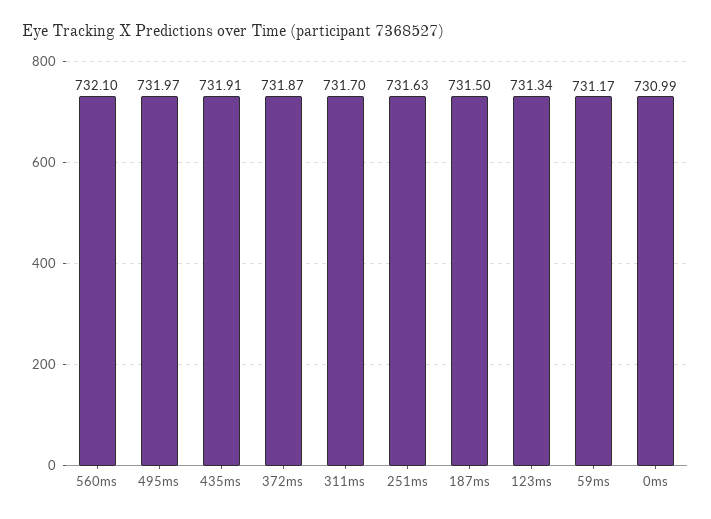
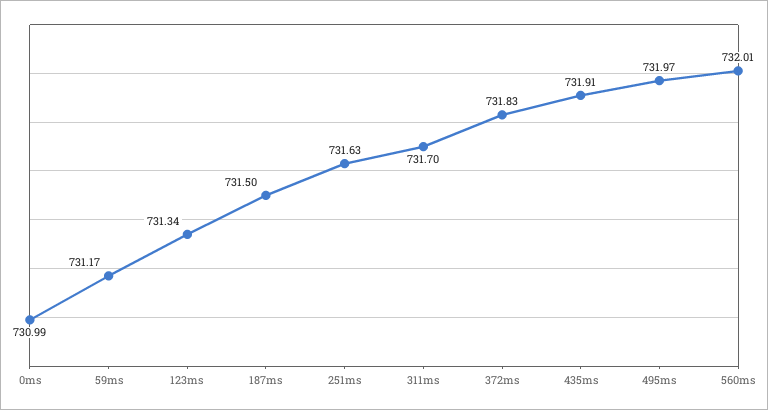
  {
-   "560ms": 732.1,
+   "560ms": 732.01,
    "495ms": 731.97,
    "435ms": 731.91,
-   "372ms": 731.87,
+   "372ms": 731.83,
    "311ms": 731.7,
    "251ms": 731.63,
    "187ms": 731.5,
    "123ms": 731.34,
    "59ms": 731.17,
    "0ms": 730.99
  }

